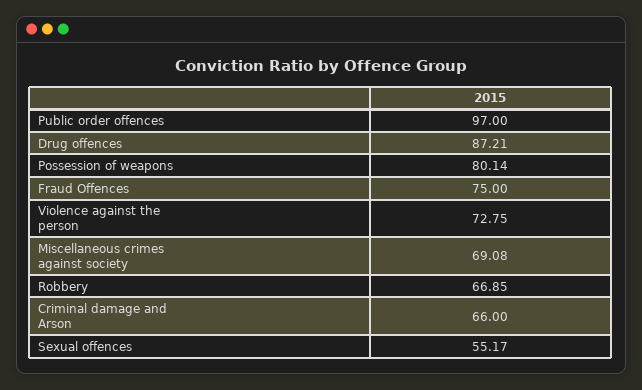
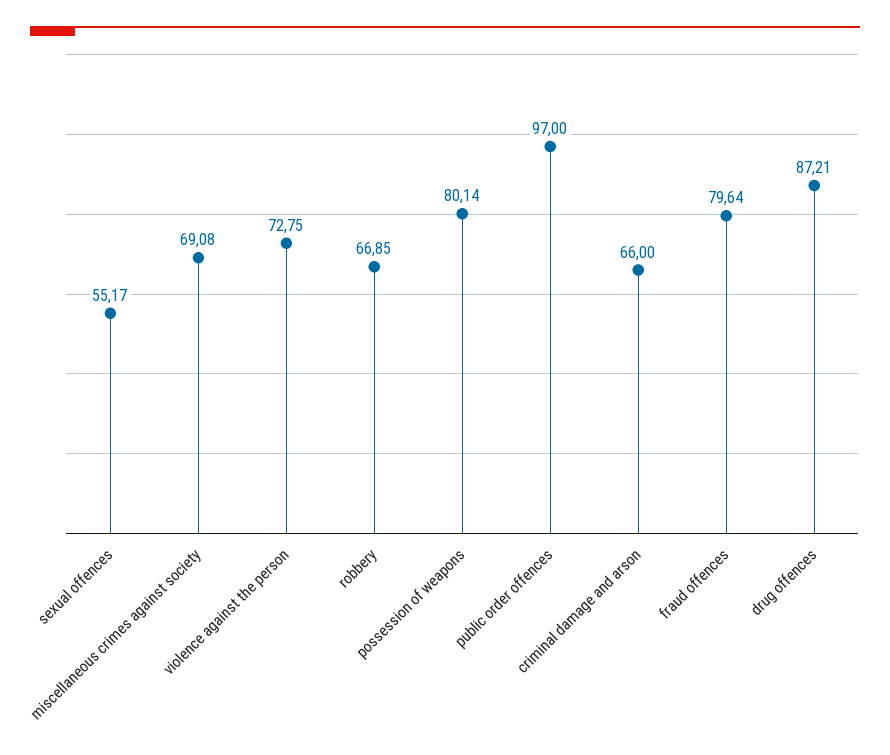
  {
    "Public order offences": 97,
    "Drug offences": 87.21,
    "Possession of weapons": 80.14,
-   "Fraud Offences": 75,
+   "Fraud Offences": 79.64,
    "Violence against the person": 72.75,
    "Miscellaneous crimes against society": 69.08,
    "Robbery": 66.85,
    "Criminal damage and Arson": 66,
    "Sexual offences": 55.17
  }

